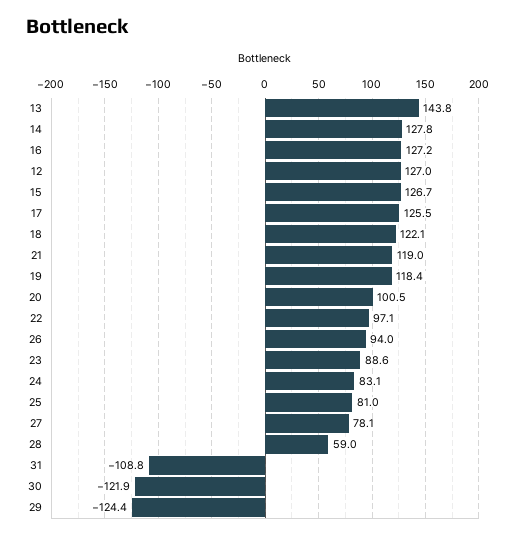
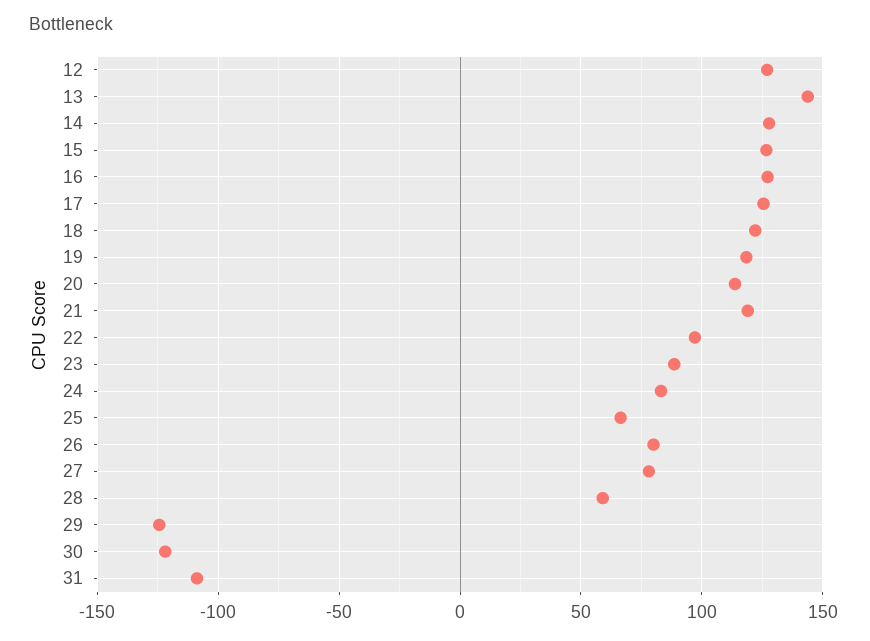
  {
    "13": 143.8,
    "14": 127.8,
    "16": 127.2,
    "12": 127,
    "15": 126.7,
    "17": 125.5,
    "18": 122.1,
    "21": 119,
    "19": 118.4,
-   "20": 100.5,
+   "20": 115,
    "22": 97.1,
-   "26": 94,
+   "26": 80,
    "23": 88.6,
    "24": 83.1,
-   "25": 81,
+   "25": 65,
    "27": 78.1,
    "28": 59,
    "31": -108.8,
    "30": -121.9,
    "29": -124.4
  }

